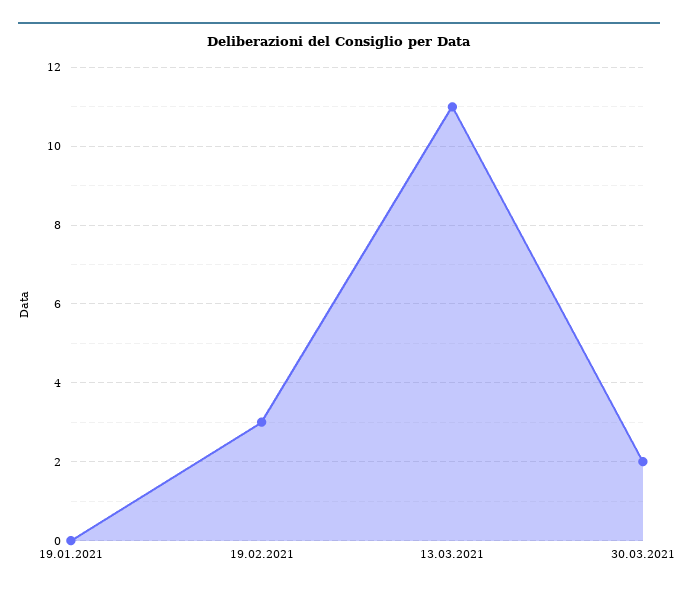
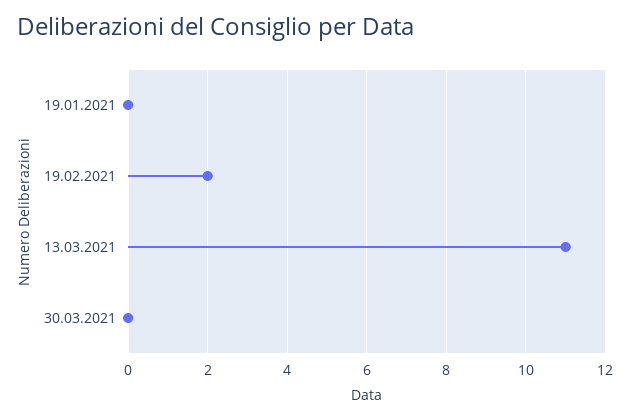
  {
    "19.01.2021": 0,
-   "19.02.2021": 3,
+   "19.02.2021": 2,
    "13.03.2021": 11,
-   "30.03.2021": 2
+   "30.03.2021": 0
  }

